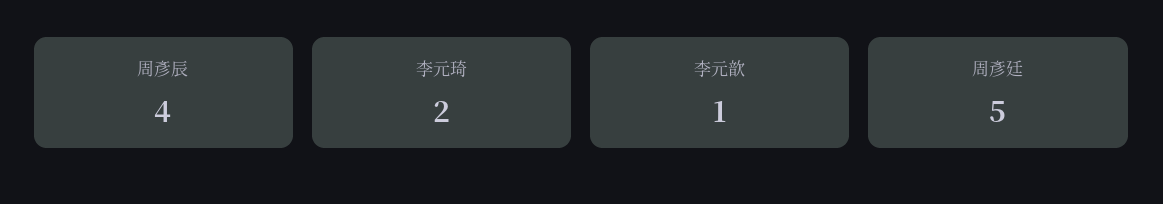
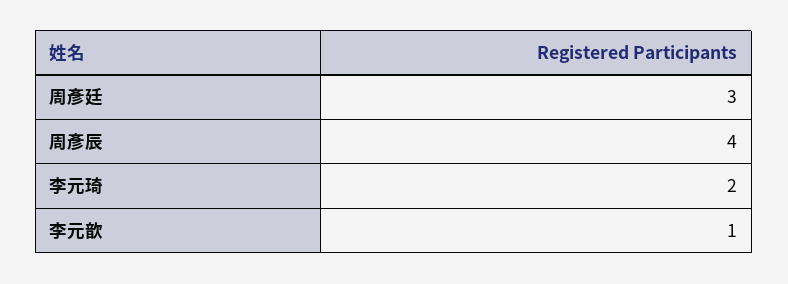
  {
    "周彥辰": 4,
    "李元琦": 2,
    "李元歆": 1,
-   "周彥廷": 5
+   "周彥廷": 3
  }

